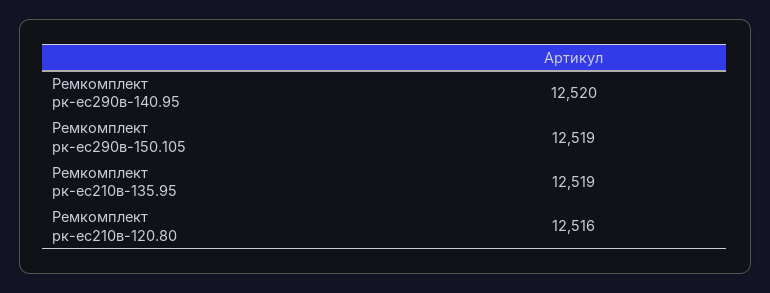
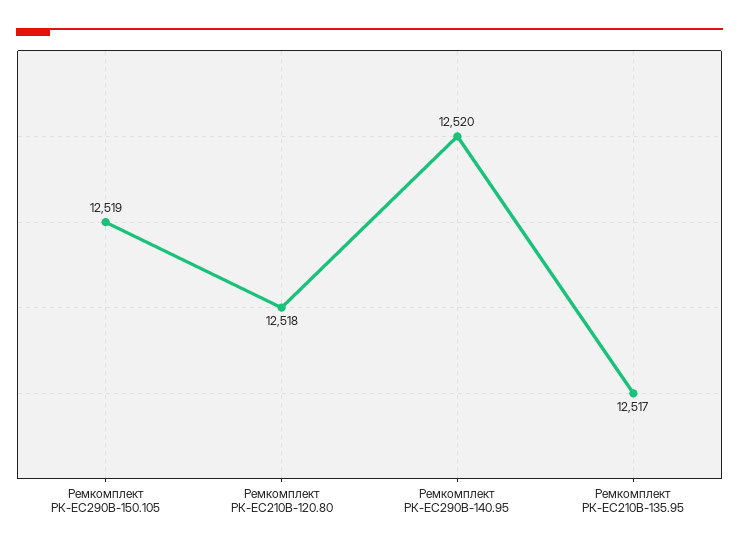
  {
    "Ремкомплект рк-ес290в-140.95": 12520,
    "Ремкомплект рк-ес290в-150.105": 12519,
-   "Ремкомплект рк-ec210в-135.95": 12519,
+   "Ремкомплект рк-ec210в-135.95": 12517,
-   "Ремкомплект рк-ec210в-120.80": 12516
+   "Ремкомплект рк-ec210в-120.80": 12518
  }

